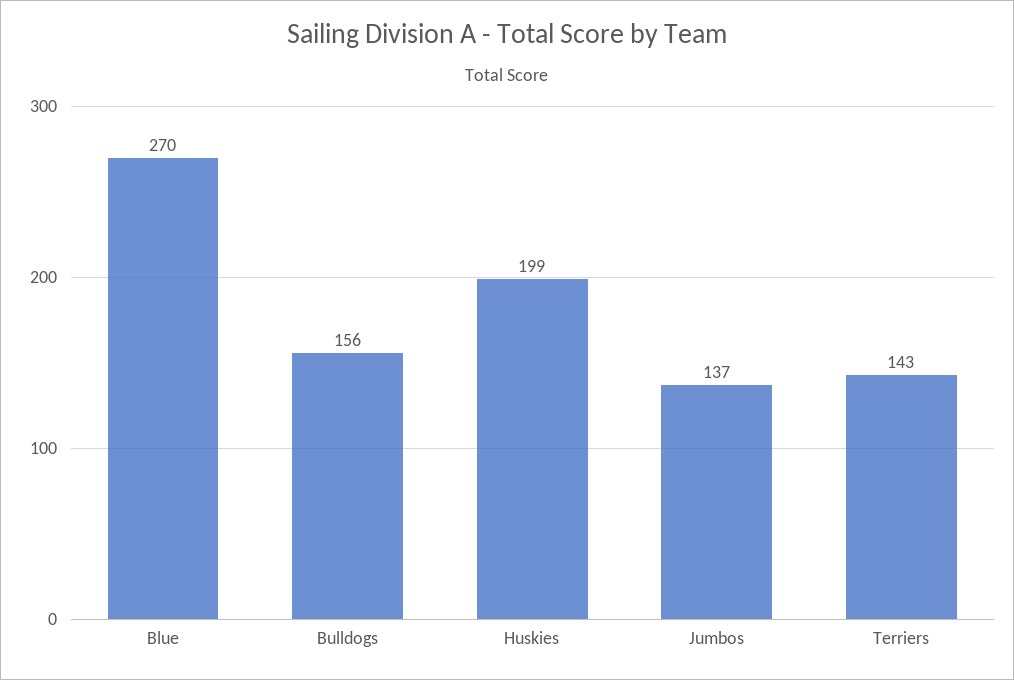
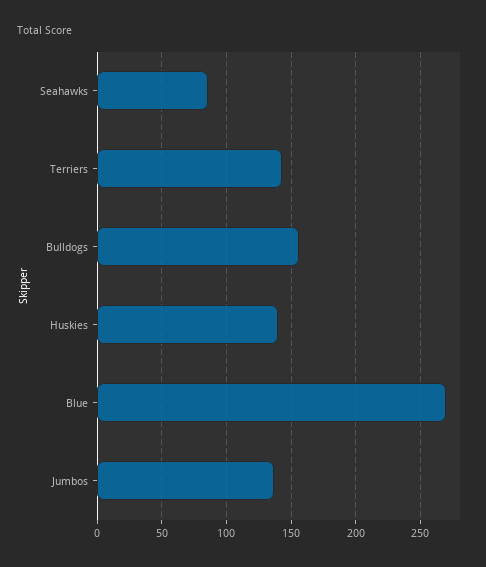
  {
    "Blue": 270,
    "Bulldogs": 156,
-   "Huskies": 199,
+   "Huskies": 140,
    "Jumbos": 137,
-   "Terriers": 143
+   "Terriers": 143,
+   "Seahawks": 85
  }

